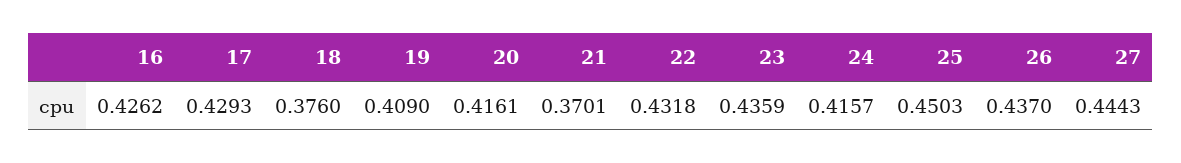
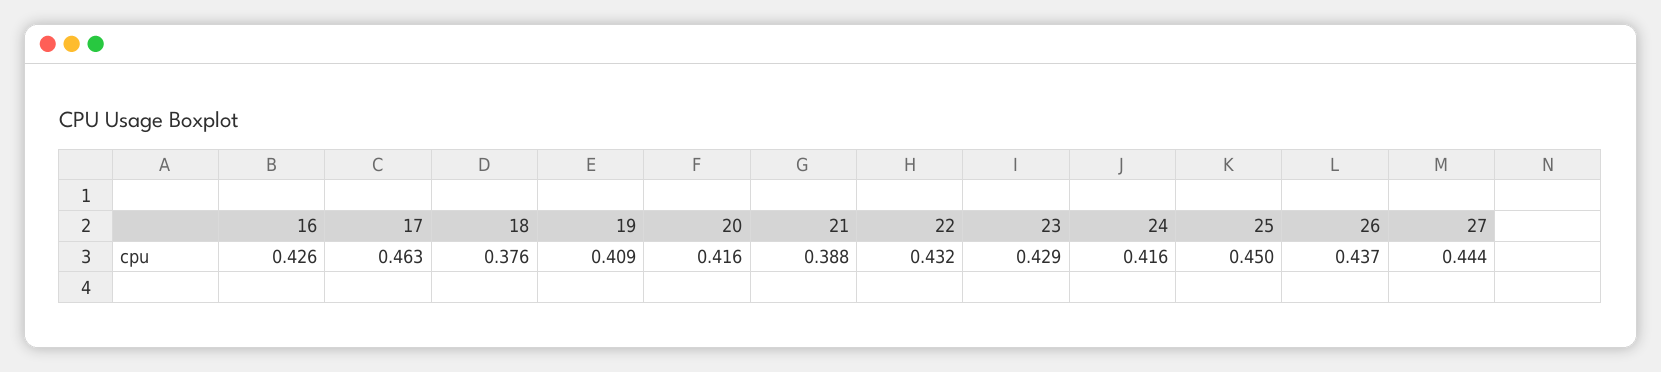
  {
    "16": 0.4262,
-   "17": 0.4293,
+   "17": 0.463,
    "18": 0.376,
    "19": 0.409,
    "20": 0.4161,
-   "21": 0.3701,
+   "21": 0.388,
    "22": 0.4318,
-   "23": 0.4359,
+   "23": 0.429,
    "24": 0.4157,
    "25": 0.4503,
    "26": 0.437,
    "27": 0.4443
  }

